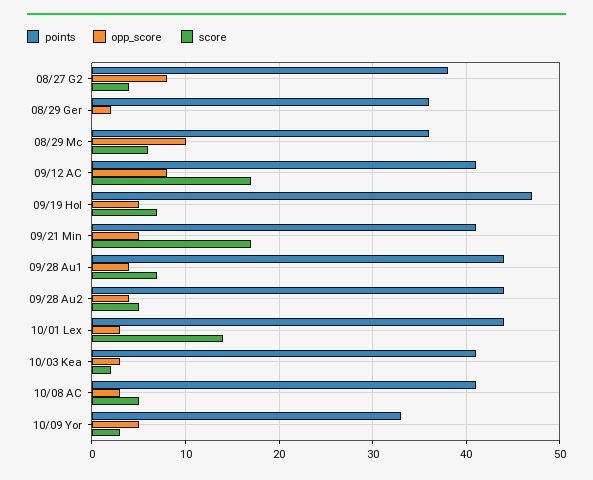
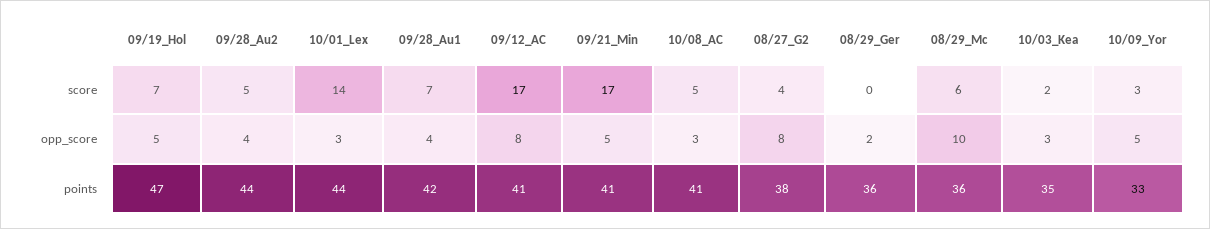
  {
    "points": {
      "08/27 G2": 38,
      "08/29 Ger": 36,
      "08/29 Mc": 36,
      "09/12 AC": 41,
      "09/19 Hol": 47,
      "09/21 Min": 41,
-     "09/28 Au1": 44,
+     "09/28 Au1": 42,
      "09/28 Au2": 44,
      "10/01 Lex": 44,
-     "10/03 Kea": 41,
+     "10/03 Kea": 35,
      "10/08 AC": 41,
      "10/09 Yor": 33
    },
    "opp_score": {
      "08/27 G2": 8,
      "08/29 Ger": 2,
      "08/29 Mc": 10,
      "09/12 AC": 8,
      "09/19 Hol": 5,
      "09/21 Min": 5,
      "09/28 Au1": 4,
      "09/28 Au2": 4,
      "10/01 Lex": 3,
      "10/03 Kea": 3,
      "10/08 AC": 3,
      "10/09 Yor": 5
    },
    "score": {
      "08/27 G2": 4,
      "08/29 Ger": 0,
      "08/29 Mc": 6,
      "09/12 AC": 17,
      "09/19 Hol": 7,
      "09/21 Min": 17,
      "09/28 Au1": 7,
      "09/28 Au2": 5,
      "10/01 Lex": 14,
      "10/03 Kea": 2,
      "10/08 AC": 5,
      "10/09 Yor": 3
    }
  }

